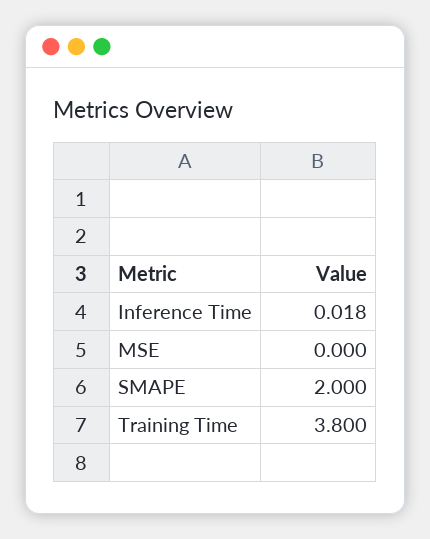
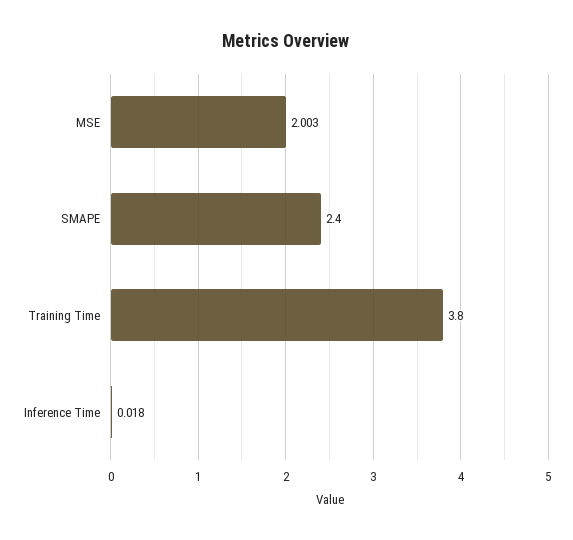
  {
    "Inference Time": 0.018,
-   "MSE": 0,
+   "MSE": 2.003,
-   "SMAPE": 2,
+   "SMAPE": 2.4,
    "Training Time": 3.8
  }

